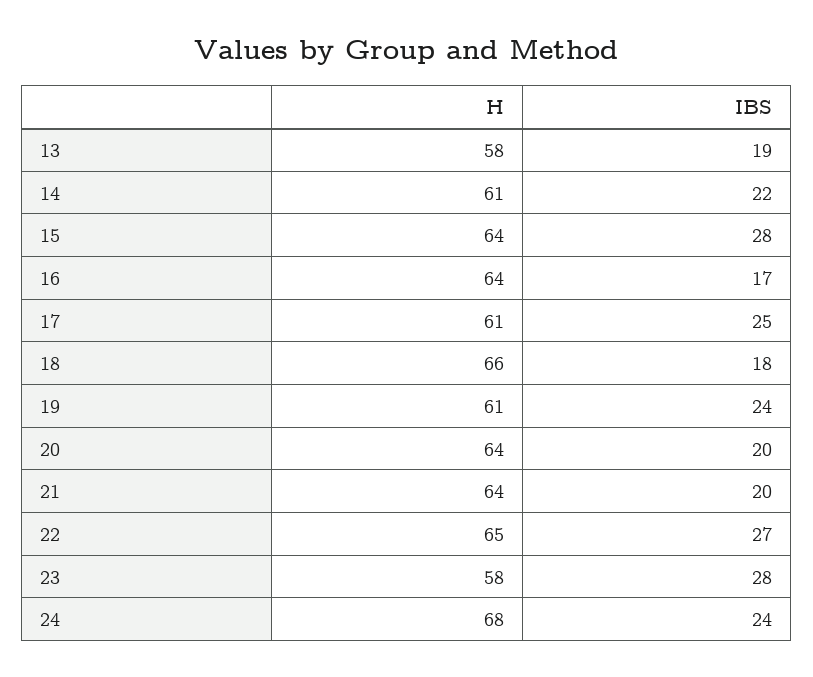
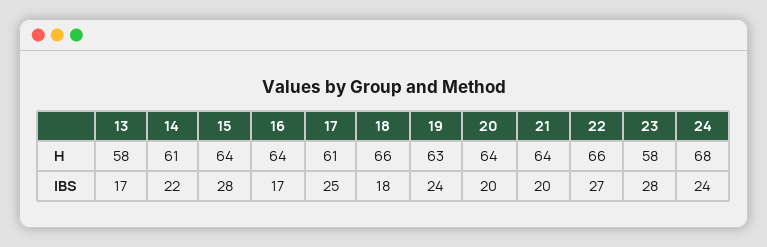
  {
    "H": {
      "13": 58,
      "14": 61,
      "15": 64,
      "16": 64,
      "17": 61,
      "18": 66,
-     "19": 61,
+     "19": 63,
      "20": 64,
      "21": 64,
-     "22": 65,
+     "22": 66,
      "23": 58,
      "24": 68
    },
    "IBS": {
-     "13": 19,
+     "13": 17,
      "14": 22,
      "15": 28,
      "16": 17,
      "17": 25,
      "18": 18,
      "19": 24,
      "20": 20,
      "21": 20,
      "22": 27,
      "23": 28,
      "24": 24
    }
  }

